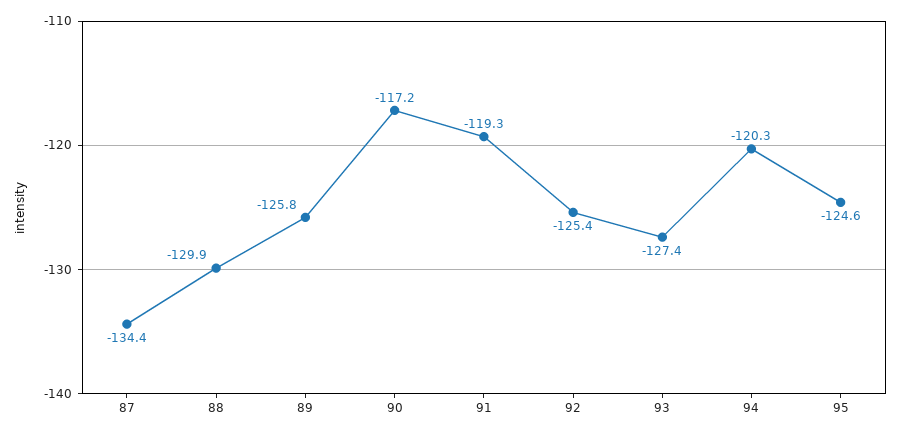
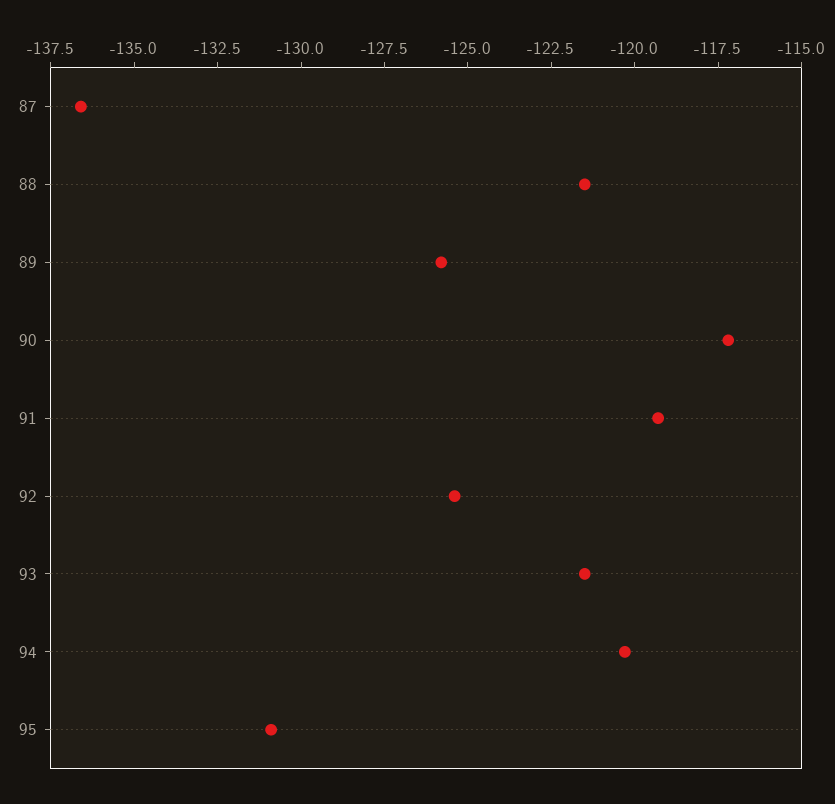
  {
-   "87": -134.4,
+   "87": -136.5,
-   "88": -129.9,
+   "88": -121.5,
    "89": -125.8,
    "90": -117.2,
    "91": -119.3,
    "92": -125.4,
-   "93": -127.4,
+   "93": -121.5,
    "94": -120.3,
-   "95": -124.6
+   "95": -131
  }

